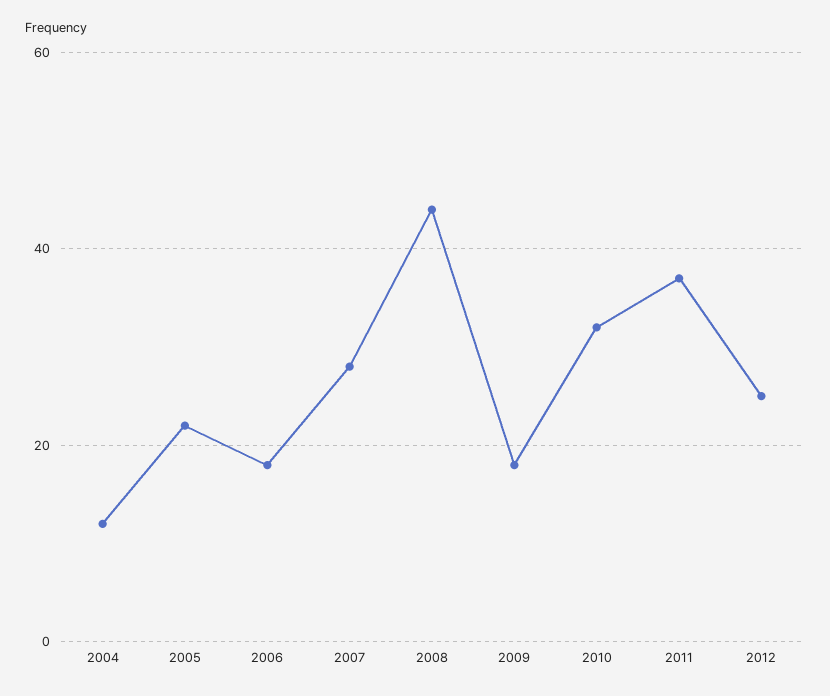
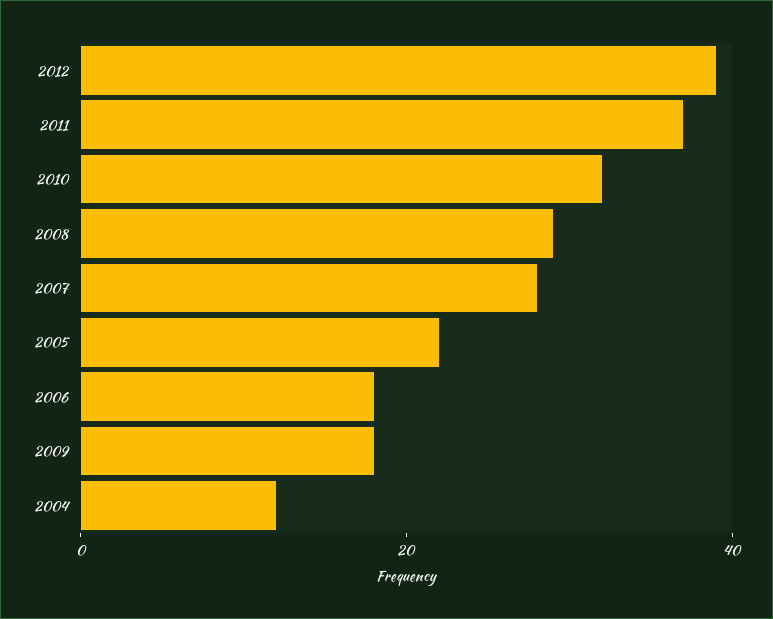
  {
    "2004": 10,
    "2005": 20,
    "2006": 20,
    "2007": 30,
-   "2008": 45,
+   "2008": 30,
    "2009": 20,
    "2010": 30,
    "2011": 35,
-   "2012": 25
+   "2012": 40
  }

